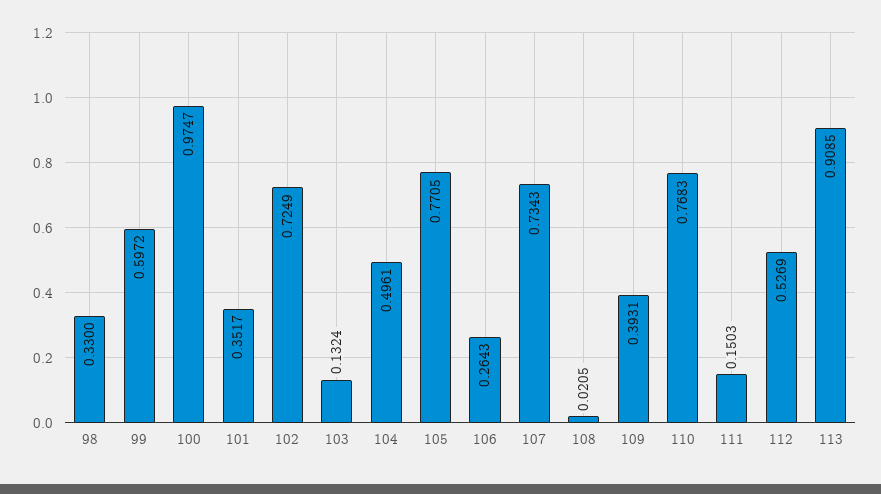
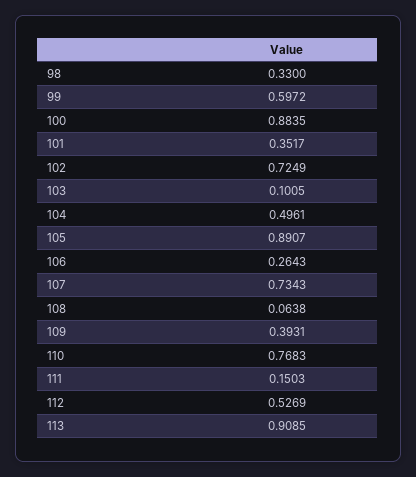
  {
    "98": 0.33,
    "99": 0.5972,
-   "100": 0.9747,
+   "100": 0.8835,
    "101": 0.3517,
    "102": 0.7249,
-   "103": 0.1324,
+   "103": 0.1005,
    "104": 0.4961,
-   "105": 0.7705,
+   "105": 0.8907,
    "106": 0.2643,
    "107": 0.7343,
-   "108": 0.0205,
+   "108": 0.0638,
    "109": 0.3931,
    "110": 0.7683,
    "111": 0.1503,
    "112": 0.5269,
    "113": 0.9085
  }

